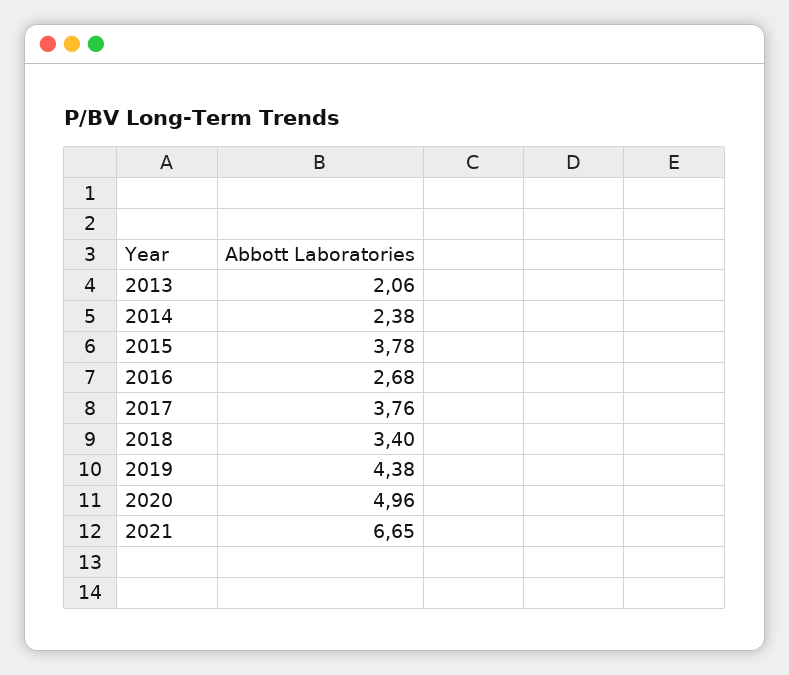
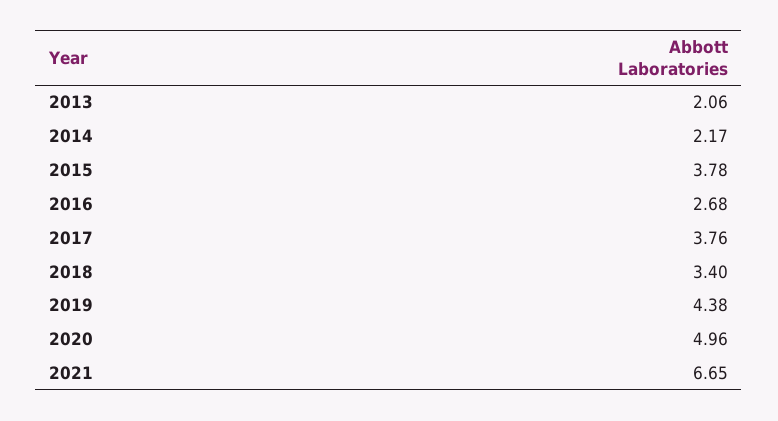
  {
    "2013": 2.06,
-   "2014": 2.38,
+   "2014": 2.17,
    "2015": 3.78,
    "2016": 2.68,
    "2017": 3.76,
    "2018": 3.4,
    "2019": 4.38,
    "2020": 4.96,
    "2021": 6.65
  }

